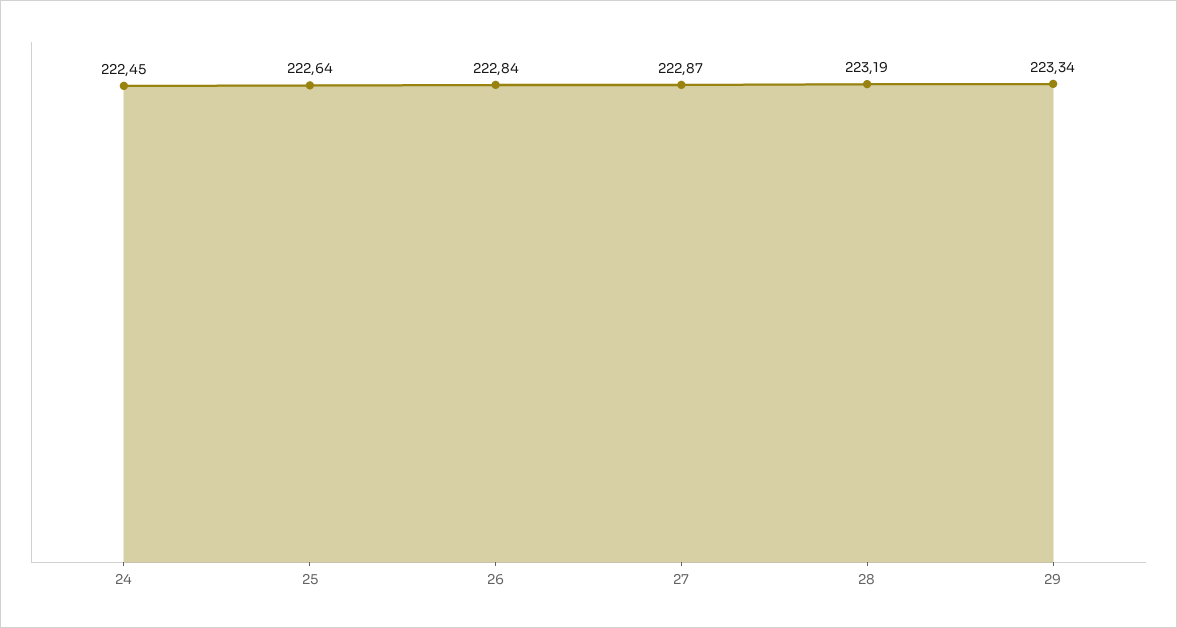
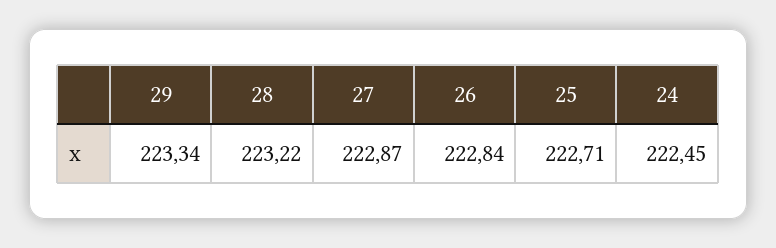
  {
    "24": 222.45,
-   "25": 222.64,
+   "25": 222.71,
    "26": 222.84,
    "27": 222.87,
-   "28": 223.19,
+   "28": 223.22,
    "29": 223.34
  }

